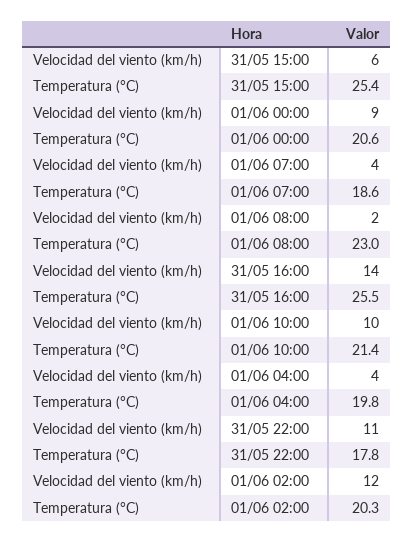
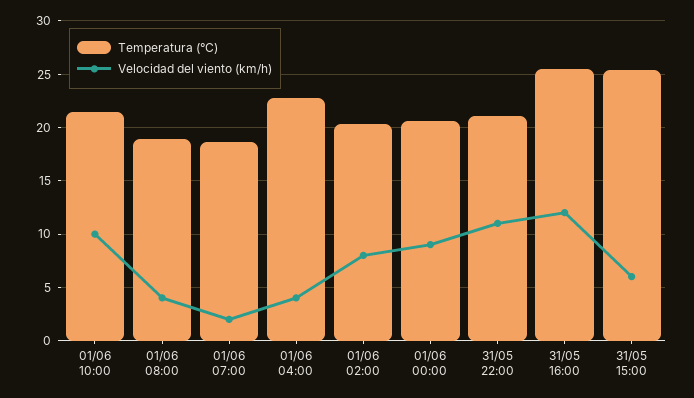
  {
    "Velocidad del viento (km/h)": {
      "31/05 15:00": 6,
      "01/06 00:00": 9,
-     "01/06 07:00": 4,
+     "01/06 07:00": 2,
-     "01/06 08:00": 2,
+     "01/06 08:00": 4,
-     "31/05 16:00": 14,
+     "31/05 16:00": 12,
      "01/06 10:00": 10,
      "01/06 04:00": 4,
      "31/05 22:00": 11,
-     "01/06 02:00": 12
+     "01/06 02:00": 8
    },
    "Temperatura (°C)": {
      "31/05 15:00": 25.4,
      "01/06 00:00": 20.6,
      "01/06 07:00": 18.6,
-     "01/06 08:00": 23,
+     "01/06 08:00": 19,
      "31/05 16:00": 25.5,
      "01/06 10:00": 21.4,
-     "01/06 04:00": 19.8,
+     "01/06 04:00": 23,
-     "31/05 22:00": 17.8,
+     "31/05 22:00": 21,
      "01/06 02:00": 20.3
    }
  }

